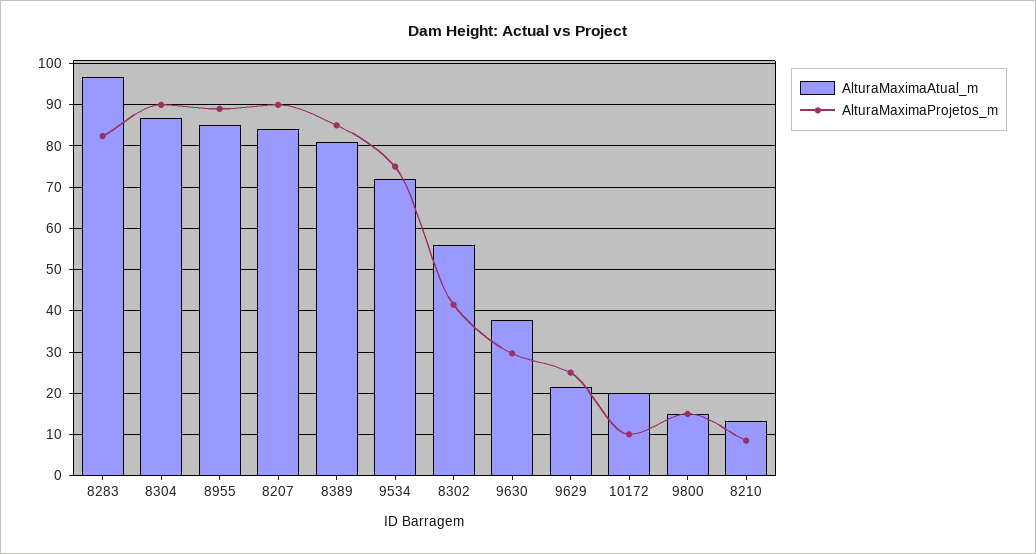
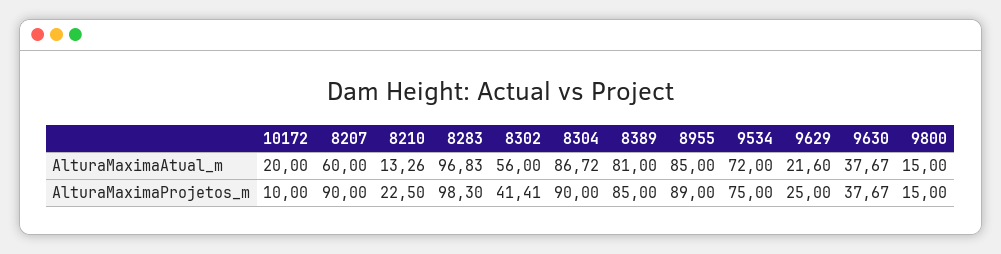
  {
    "AlturaMaximaAtual_m": {
      "8283": 96.83,
      "8304": 86.72,
      "8955": 85,
-     "8207": 84,
+     "8207": 60,
      "8389": 81,
      "9534": 72,
      "8302": 56,
      "9630": 37.67,
      "9629": 21.6,
      "10172": 20,
      "9800": 15,
      "8210": 13.26
    },
    "AlturaMaximaProjetos_m": {
-     "8283": 82,
+     "8283": 98.3,
      "8304": 90,
      "8955": 89,
      "8207": 90,
      "8389": 85,
      "9534": 75,
      "8302": 41.41,
-     "9630": 30,
+     "9630": 37.67,
      "9629": 25,
      "10172": 10,
      "9800": 15,
-     "8210": 8
+     "8210": 22.5
    }
  }

